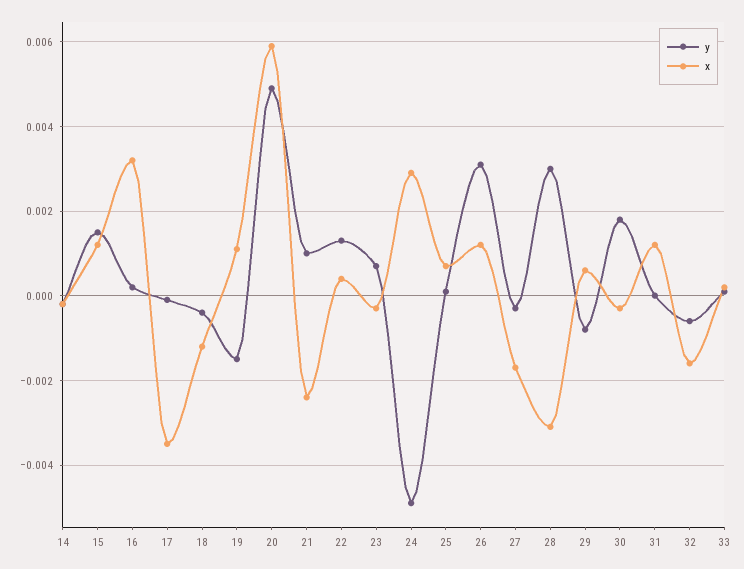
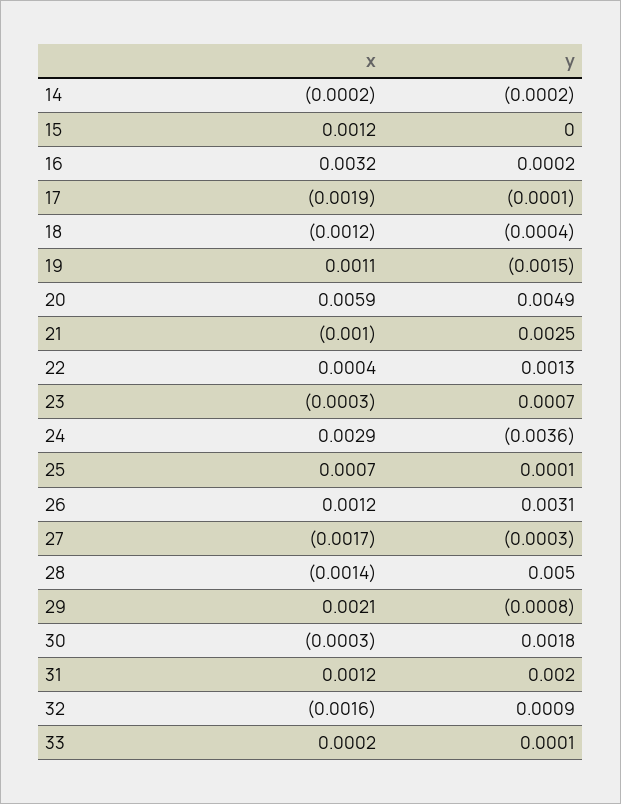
  {
    "y": {
      "14": -0.0002,
-     "15": 0.0015,
+     "15": 0,
      "16": 0.0002,
      "17": -0.0001,
      "18": -0.0004,
      "19": -0.0015,
      "20": 0.0049,
-     "21": 0.001,
+     "21": 0.0025,
      "22": 0.0013,
      "23": 0.0007,
-     "24": -0.005,
+     "24": -0.0036,
      "25": 0.0001,
      "26": 0.0031,
      "27": -0.0003,
-     "28": 0.003,
+     "28": 0.005,
      "29": -0.0008,
      "30": 0.0018,
-     "31": 0,
+     "31": 0.002,
-     "32": -0.0005,
+     "32": 0.0009,
      "33": 0.0001
    },
    "x": {
      "14": -0.0002,
      "15": 0.0012,
      "16": 0.0032,
-     "17": -0.0035,
+     "17": -0.0019,
      "18": -0.0012,
      "19": 0.0011,
      "20": 0.0059,
-     "21": -0.0025,
+     "21": -0.001,
      "22": 0.0004,
      "23": -0.0003,
      "24": 0.0029,
      "25": 0.0007,
      "26": 0.0012,
      "27": -0.0017,
-     "28": -0.003,
+     "28": -0.0014,
-     "29": 0.0005,
+     "29": 0.0021,
      "30": -0.0003,
      "31": 0.0012,
      "32": -0.0016,
      "33": 0.0002
    }
  }

